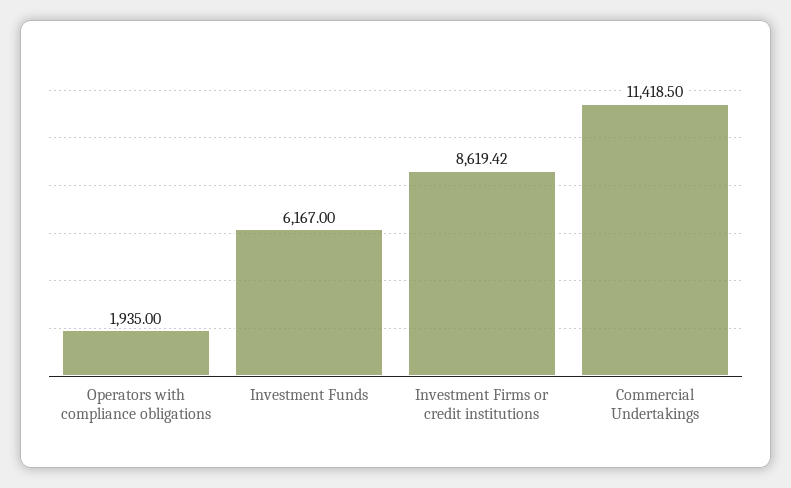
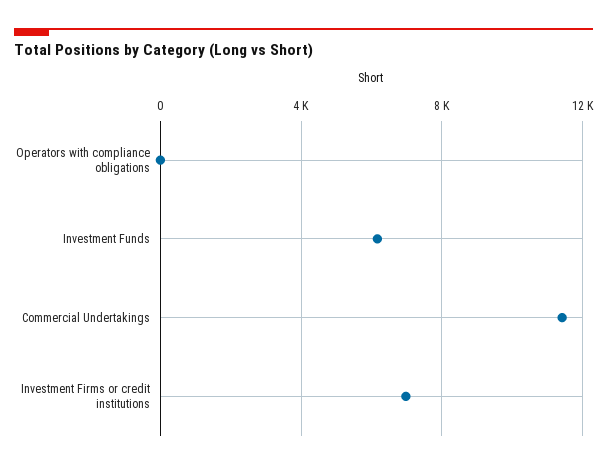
  {
-   "Operators with compliance obligations": 1935,
+   "Operators with compliance obligations": 0,
    "Investment Funds": 6167,
-   "Investment Firms or credit institutions": 8619.42,
+   "Investment Firms or credit institutions": 7000,
    "Commercial Undertakings": 11418.5
  }

